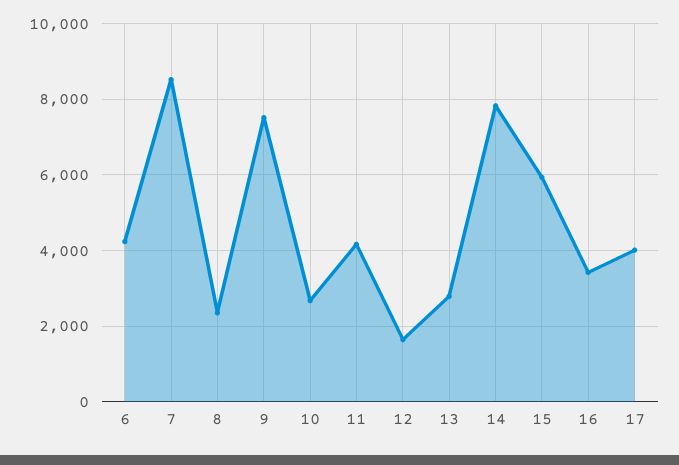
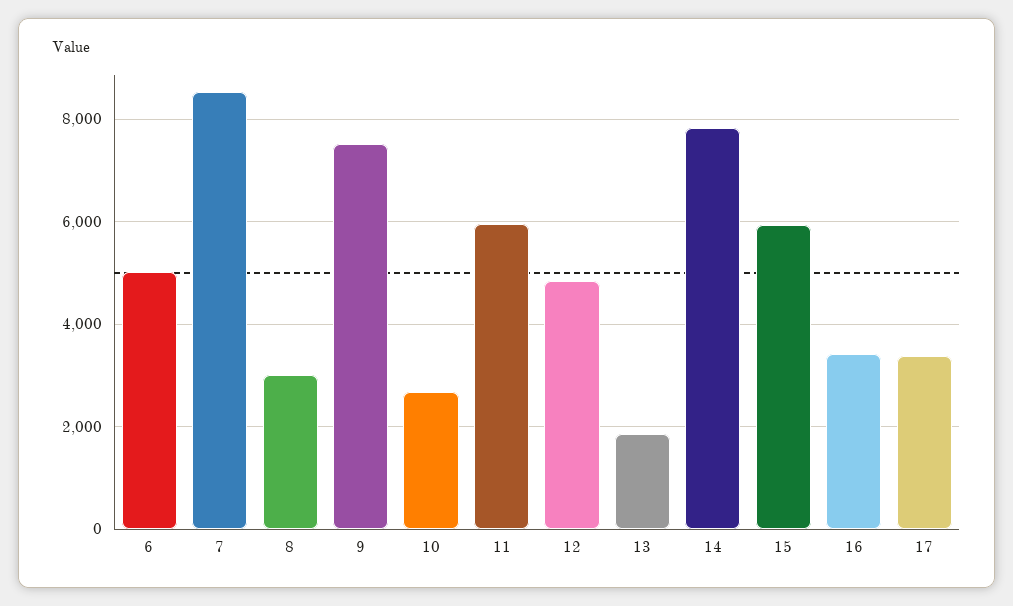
  {
-   "6": 4200,
+   "6": 5000,
    "7": 8600,
-   "8": 2400,
+   "8": 3000,
    "9": 7600,
    "10": 2600,
-   "11": 4200,
+   "11": 6000,
-   "12": 1600,
+   "12": 4800,
-   "13": 2800,
+   "13": 1800,
    "14": 7800,
    "15": 6000,
    "16": 3400,
-   "17": 4000
+   "17": 3400
  }

